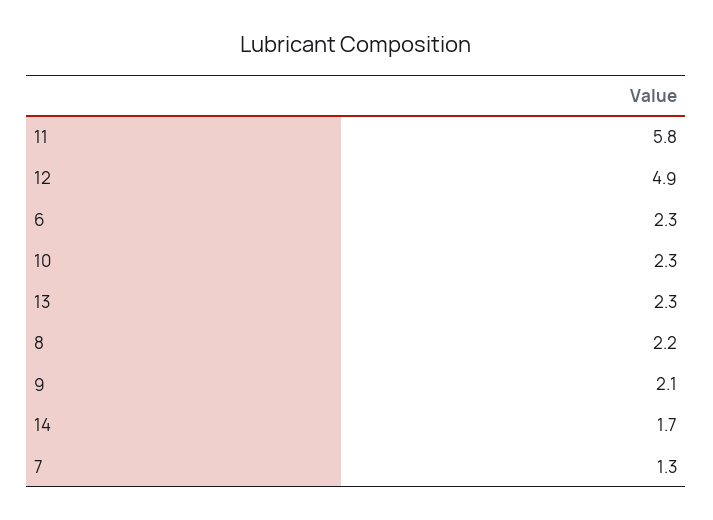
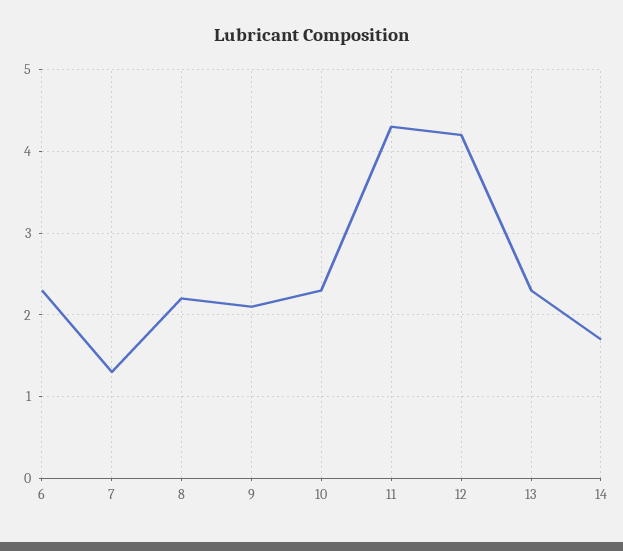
  {
-   "11": 5.8,
+   "11": 4.3,
-   "12": 4.9,
+   "12": 4.2,
    "6": 2.3,
    "10": 2.3,
    "13": 2.3,
    "8": 2.2,
    "9": 2.1,
    "14": 1.7,
    "7": 1.3
  }

